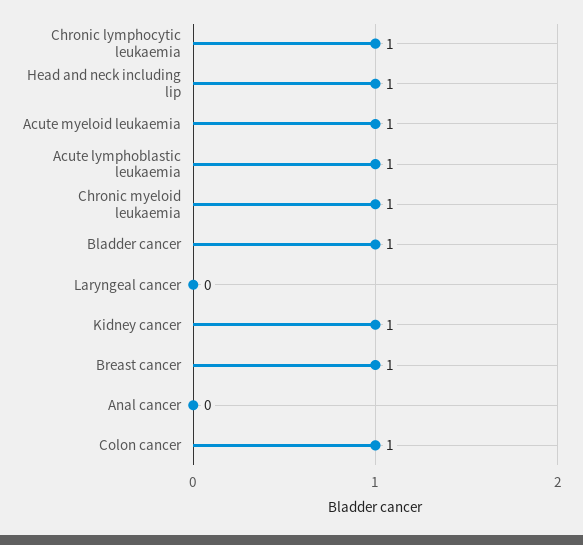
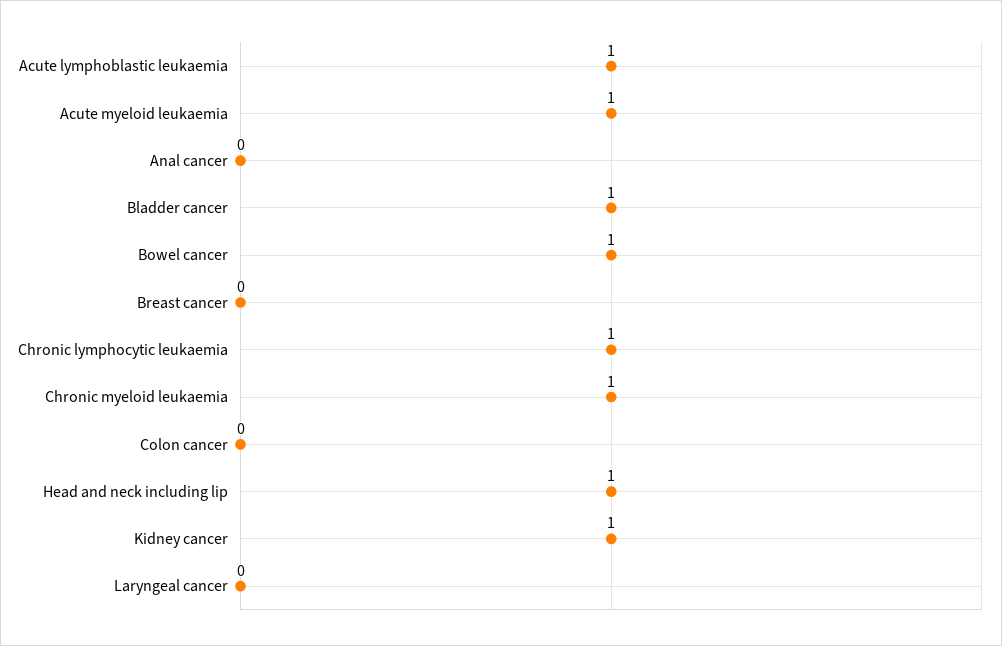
  {
    "Chronic lymphocytic leukaemia": 1,
    "Head and neck including lip": 1,
    "Acute myeloid leukaemia": 1,
    "Acute lymphoblastic leukaemia": 1,
    "Chronic myeloid leukaemia": 1,
    "Bladder cancer": 1,
    "Laryngeal cancer": 0,
    "Kidney cancer": 1,
-   "Breast cancer": 1,
+   "Breast cancer": 0,
    "Anal cancer": 0,
-   "Colon cancer": 1
+   "Colon cancer": 0,
+   "Bowel cancer": 1
  }

